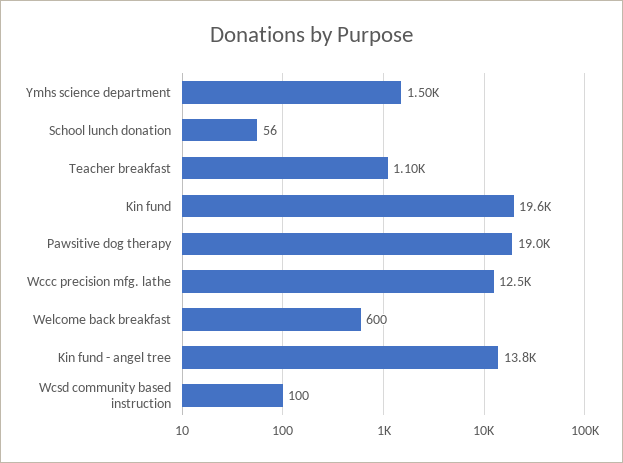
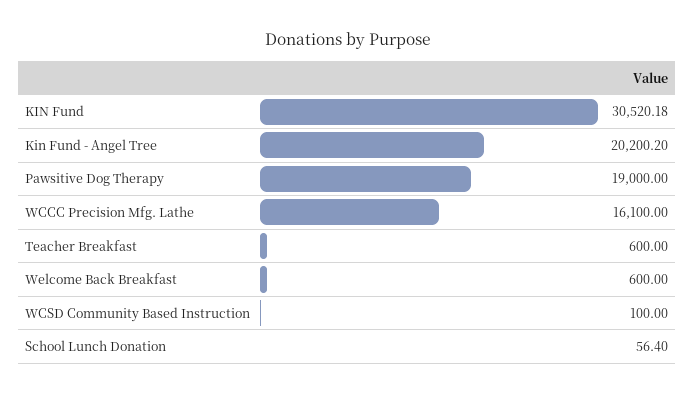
  {
-   "Ymhs science department": 1500,
    "School lunch donation": 56.4,
-   "Teacher breakfast": 1100,
+   "Teacher breakfast": 600,
-   "Kin fund": 19600,
+   "Kin fund": 30520.18,
    "Pawsitive dog therapy": 19000,
-   "Wccc precision mfg. lathe": 12500,
+   "Wccc precision mfg. lathe": 16100,
    "Welcome back breakfast": 600,
-   "Kin fund - angel tree": 13800,
+   "Kin fund - angel tree": 20200.2,
    "Wcsd community based instruction": 100
  }

